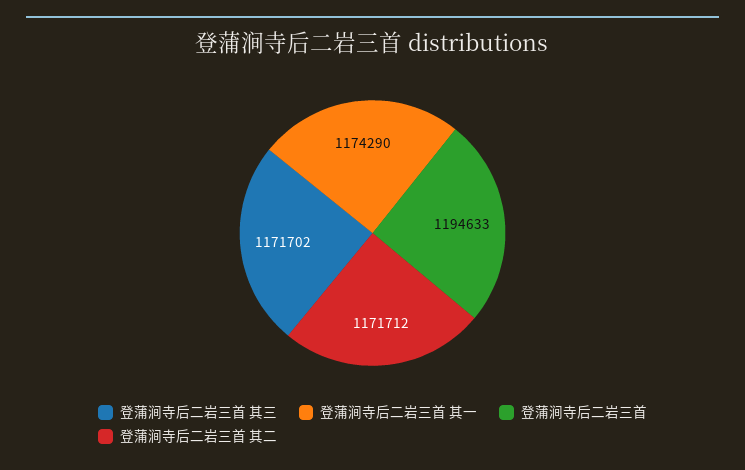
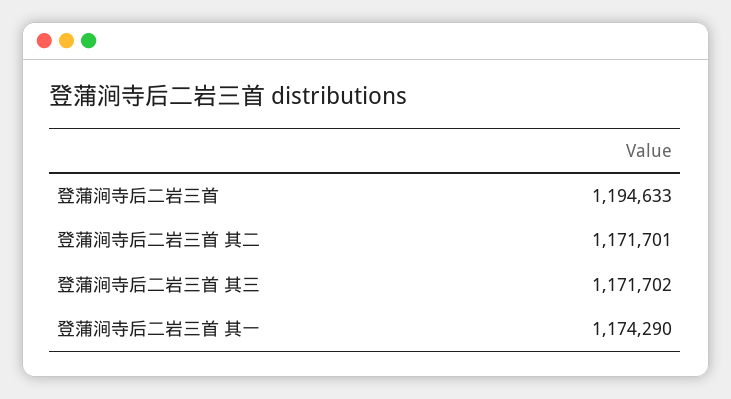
  {
    "登蒲涧寺后二岩三首 其三": 1171702,
    "登蒲涧寺后二岩三首 其一": 1174290,
    "登蒲涧寺后二岩三首": 1194633,
-   "登蒲涧寺后二岩三首 其二": 1171712
+   "登蒲涧寺后二岩三首 其二": 1171701
  }

